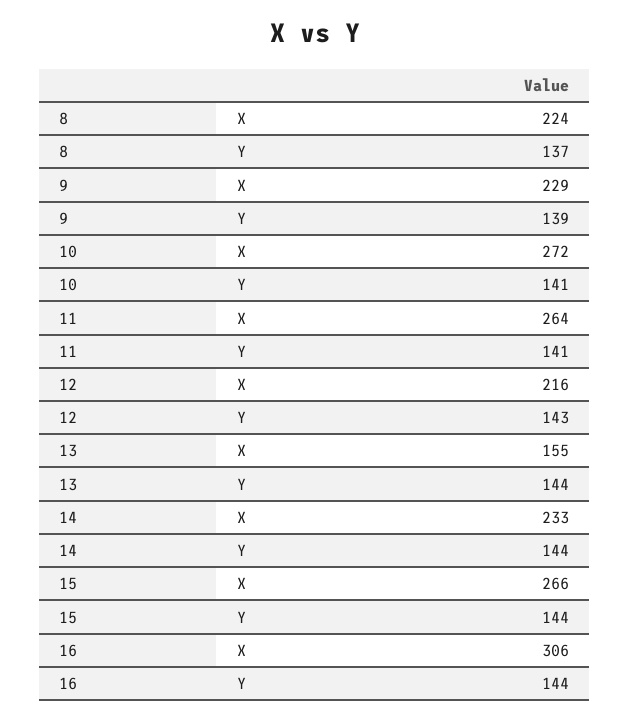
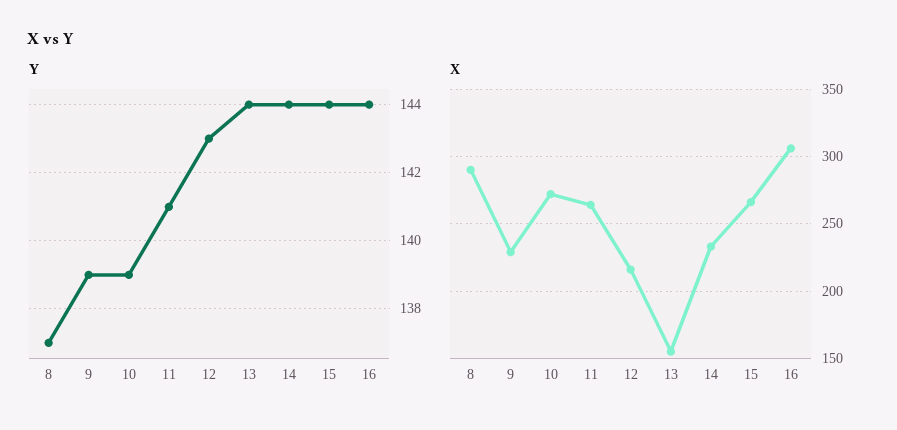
  {
    "X": {
-     "8": 224,
+     "8": 290,
      "9": 229,
      "10": 272,
      "11": 264,
      "12": 216,
      "13": 155,
      "14": 233,
      "15": 266,
      "16": 306
    },
    "Y": {
      "8": 137,
      "9": 139,
-     "10": 141,
+     "10": 139,
      "11": 141,
      "12": 143,
      "13": 144,
      "14": 144,
      "15": 144,
      "16": 144
    }
  }

